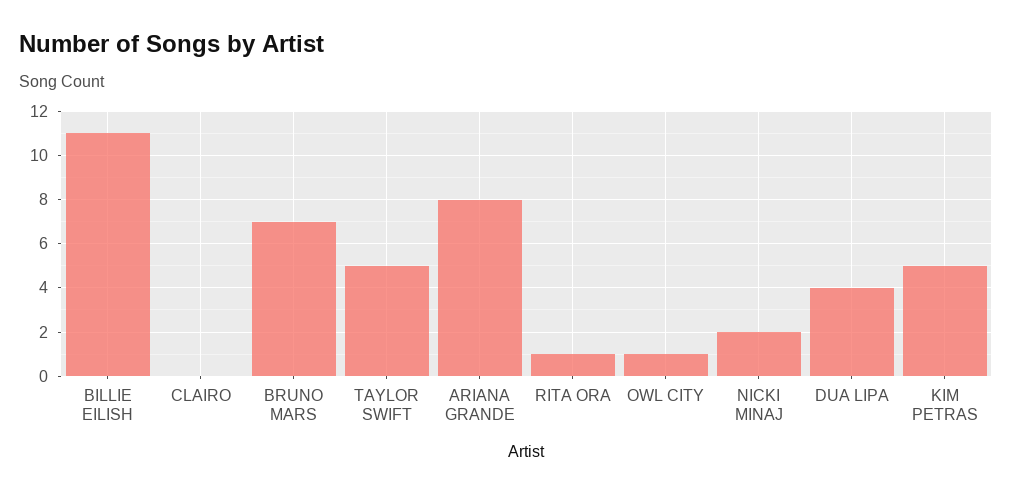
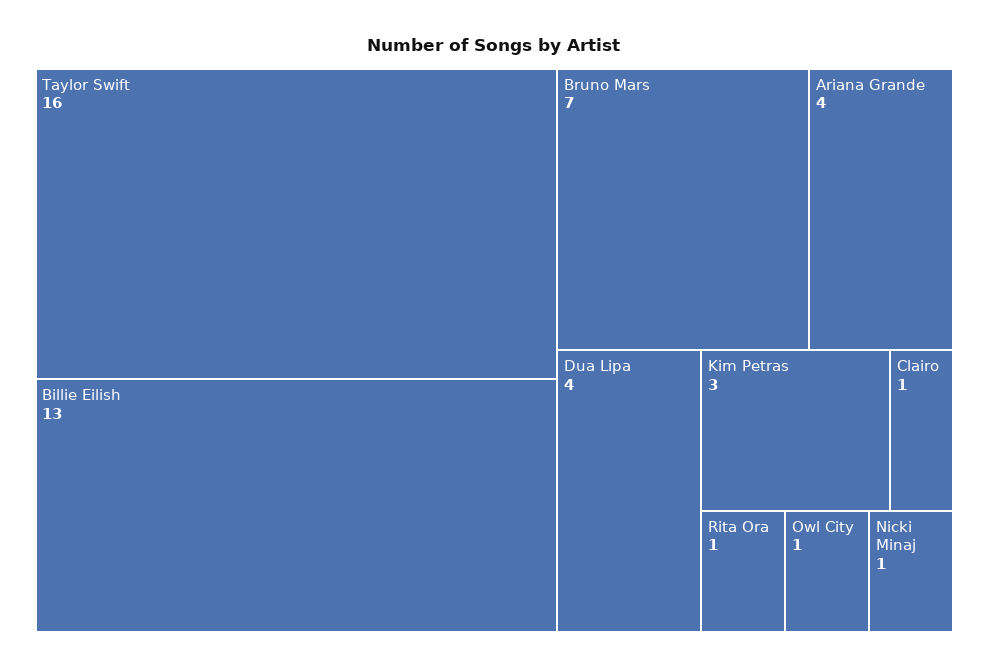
  {
-   "BILLIE EILISH": 11,
+   "BILLIE EILISH": 13,
-   "CLAIRO": 0,
+   "CLAIRO": 1,
    "BRUNO MARS": 7,
-   "TAYLOR SWIFT": 5,
+   "TAYLOR SWIFT": 16,
-   "ARIANA GRANDE": 8,
+   "ARIANA GRANDE": 4,
    "RITA ORA": 1,
    "OWL CITY": 1,
-   "NICKI MINAJ": 2,
+   "NICKI MINAJ": 1,
    "DUA LIPA": 4,
-   "KIM PETRAS": 5
+   "KIM PETRAS": 3
  }

